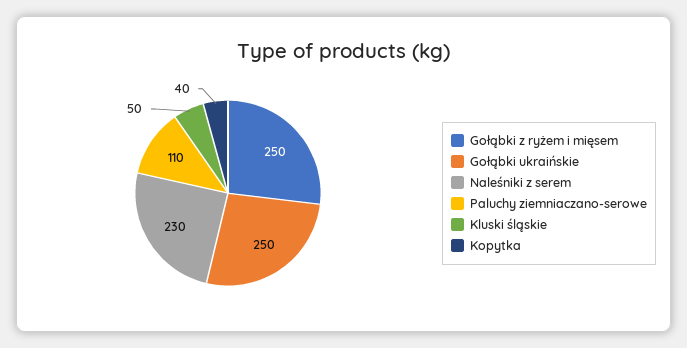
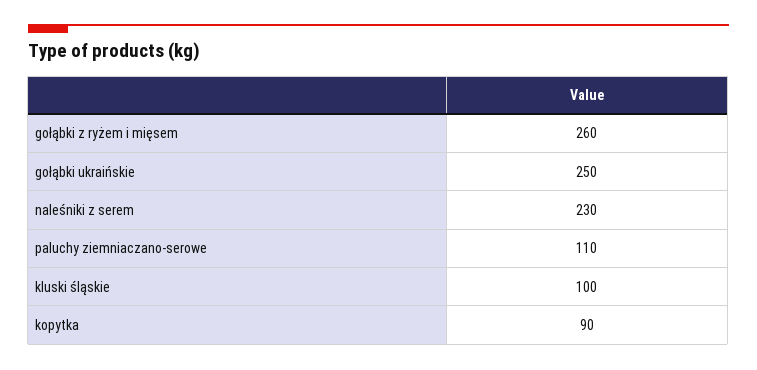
  {
-   "Gołąbki z ryżem i mięsem": 250,
+   "Gołąbki z ryżem i mięsem": 260,
    "Gołąbki ukraińskie": 250,
    "Naleśniki z serem": 230,
    "Paluchy ziemniaczano-serowe": 110,
-   "Kluski śląskie": 50,
+   "Kluski śląskie": 100,
-   "Kopytka": 40
+   "Kopytka": 90
  }

